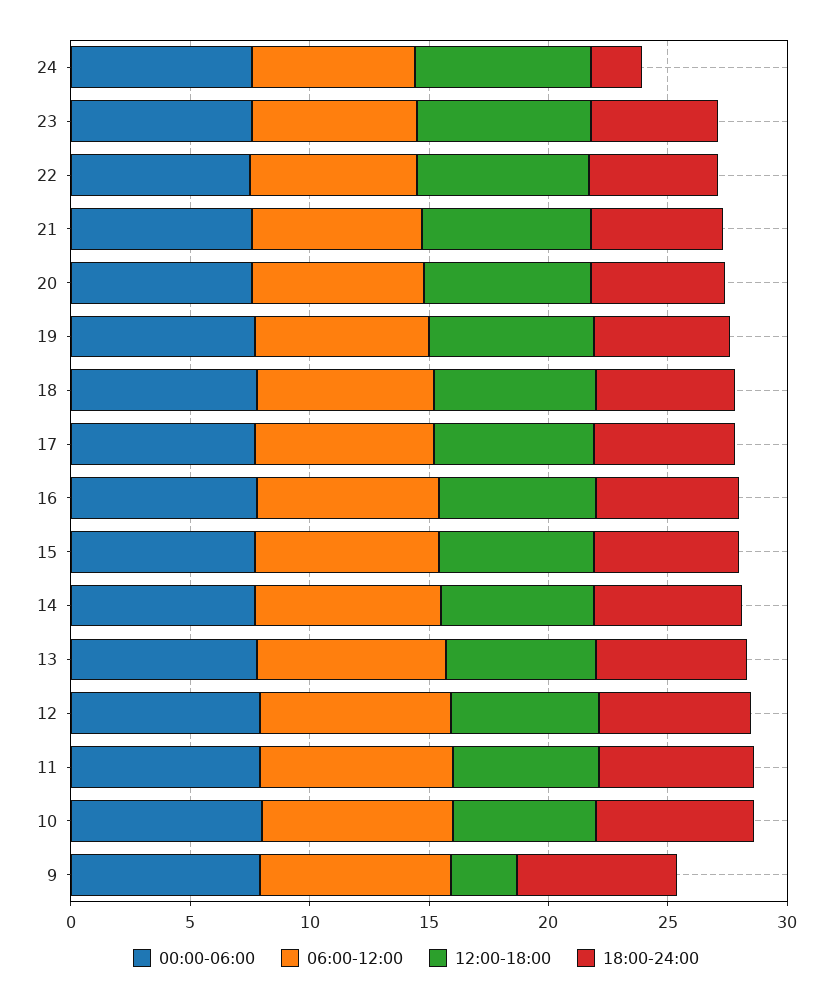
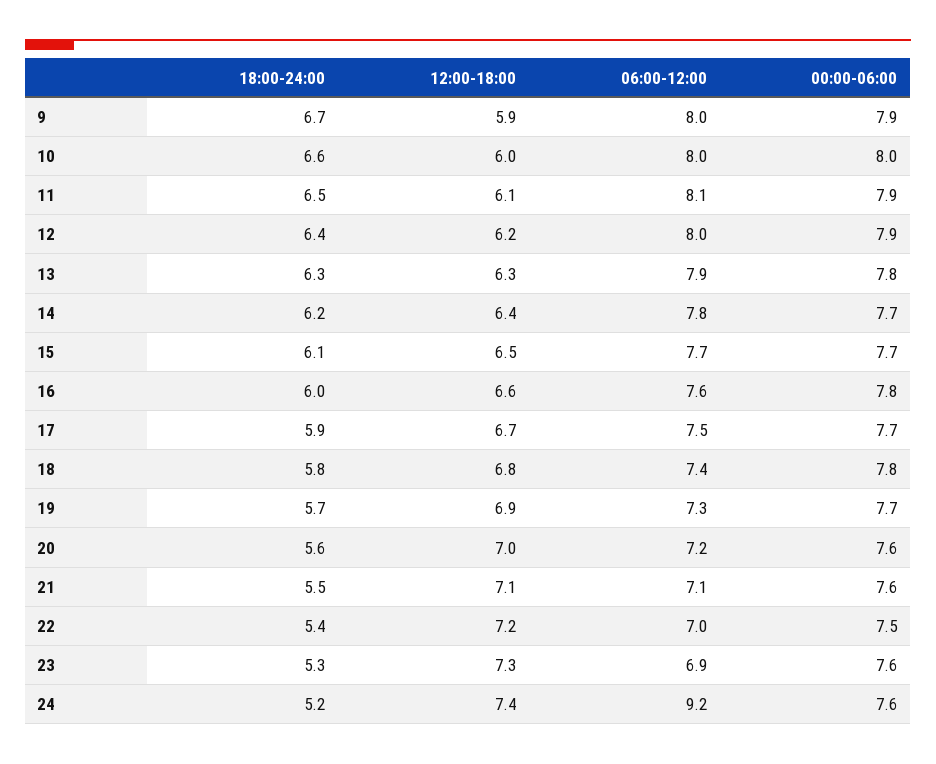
  {
    "00:00-06:00": {
      "24": 7.6,
      "23": 7.6,
      "22": 7.5,
      "21": 7.6,
      "20": 7.6,
      "19": 7.7,
      "18": 7.8,
      "17": 7.7,
      "16": 7.8,
      "15": 7.7,
      "14": 7.7,
      "13": 7.8,
      "12": 7.9,
      "11": 7.9,
      "10": 8,
      "9": 7.9
    },
    "06:00-12:00": {
-     "24": 7,
+     "24": 9.2,
      "23": 6.9,
      "22": 7,
      "21": 7.1,
      "20": 7.2,
      "19": 7.3,
      "18": 7.4,
      "17": 7.5,
      "16": 7.6,
      "15": 7.7,
      "14": 7.8,
      "13": 7.9,
      "12": 8,
      "11": 8.1,
      "10": 8,
      "9": 8
    },
    "12:00-18:00": {
      "24": 7.4,
      "23": 7.3,
      "22": 7.2,
      "21": 7.1,
      "20": 7,
      "19": 6.9,
      "18": 6.8,
      "17": 6.7,
      "16": 6.6,
      "15": 6.5,
      "14": 6.4,
      "13": 6.3,
      "12": 6.2,
      "11": 6.1,
      "10": 6,
-     "9": 3
+     "9": 5.9
    },
    "18:00-24:00": {
-     "24": 2,
+     "24": 5.2,
      "23": 5.3,
      "22": 5.4,
      "21": 5.5,
      "20": 5.6,
      "19": 5.7,
      "18": 5.8,
      "17": 5.9,
      "16": 6,
      "15": 6.1,
      "14": 6.2,
      "13": 6.3,
      "12": 6.4,
      "11": 6.5,
      "10": 6.6,
      "9": 6.7
    }
  }

